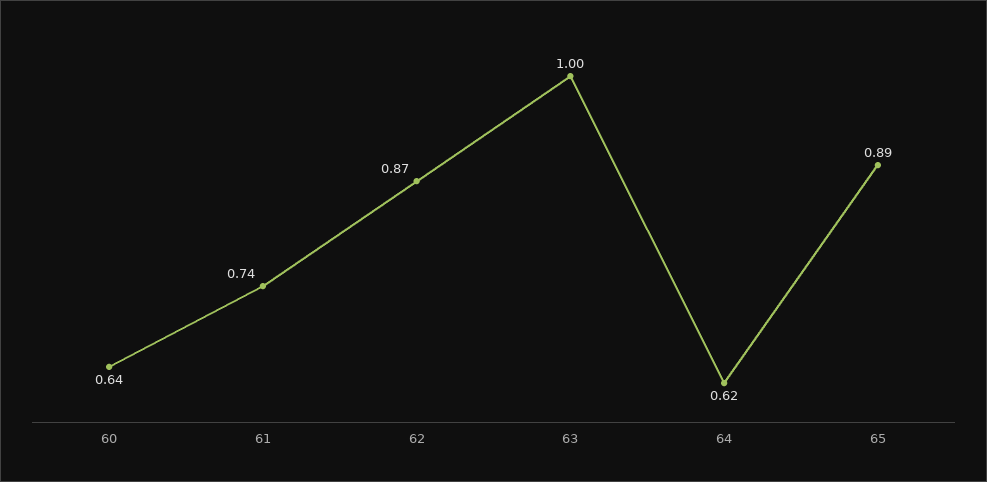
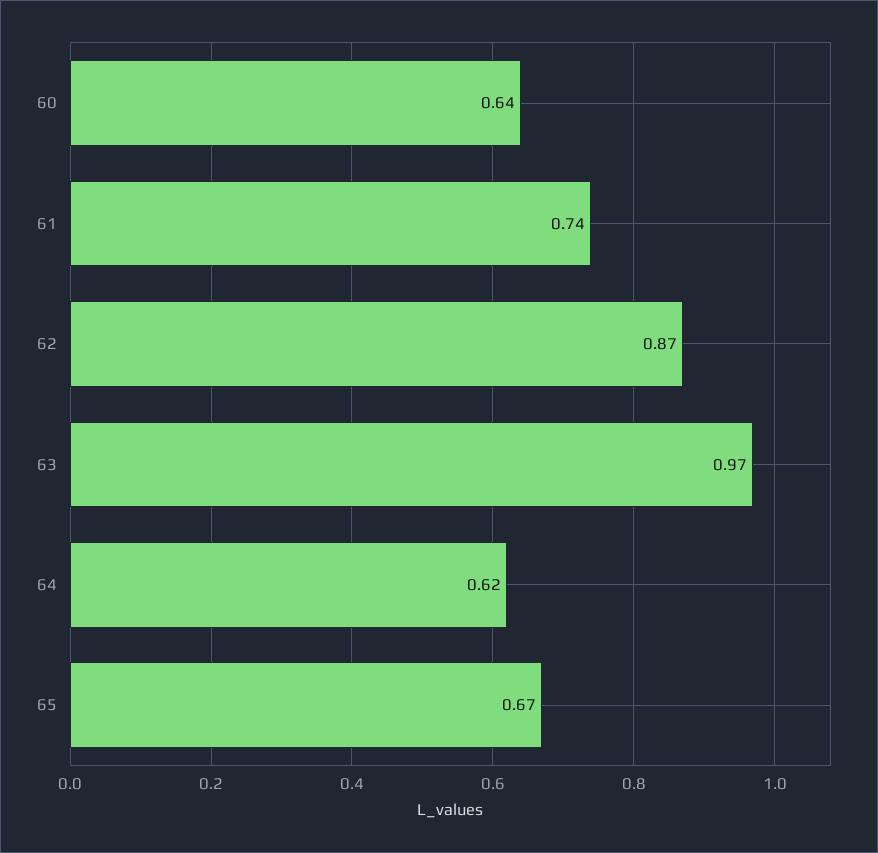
  {
    "60": 0.64,
    "61": 0.74,
    "62": 0.87,
-   "63": 1,
+   "63": 0.97,
    "64": 0.62,
-   "65": 0.89
+   "65": 0.67
  }

